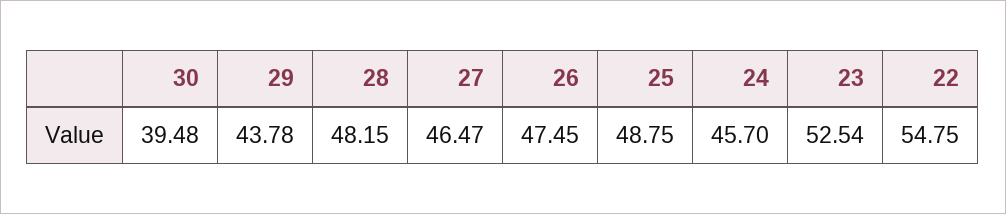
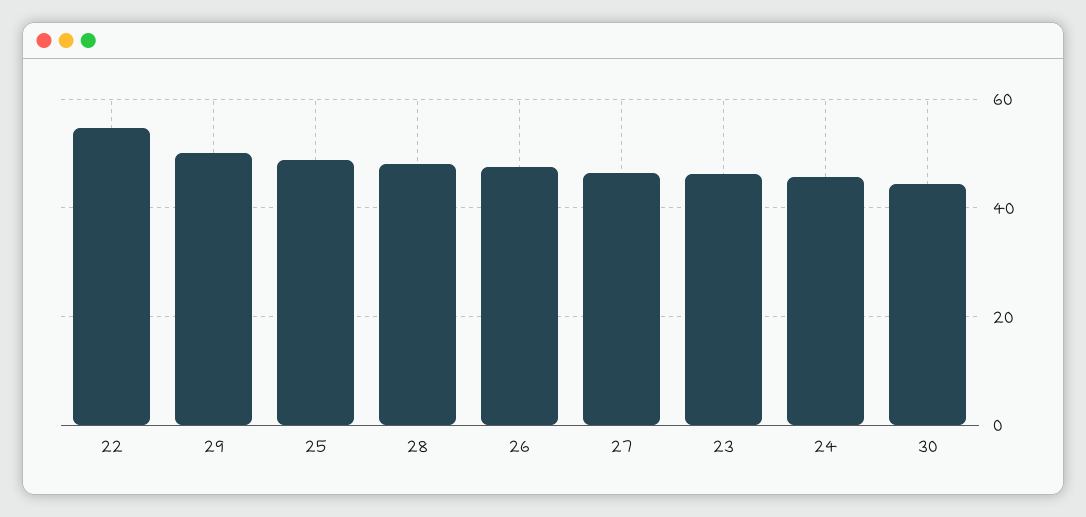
  {
-   "30": 39.48,
+   "30": 44,
-   "29": 43.78,
+   "29": 50,
    "28": 48.15,
    "27": 46.47,
    "26": 47.45,
    "25": 48.75,
    "24": 45.7,
-   "23": 52.54,
+   "23": 46,
    "22": 54.75
  }

